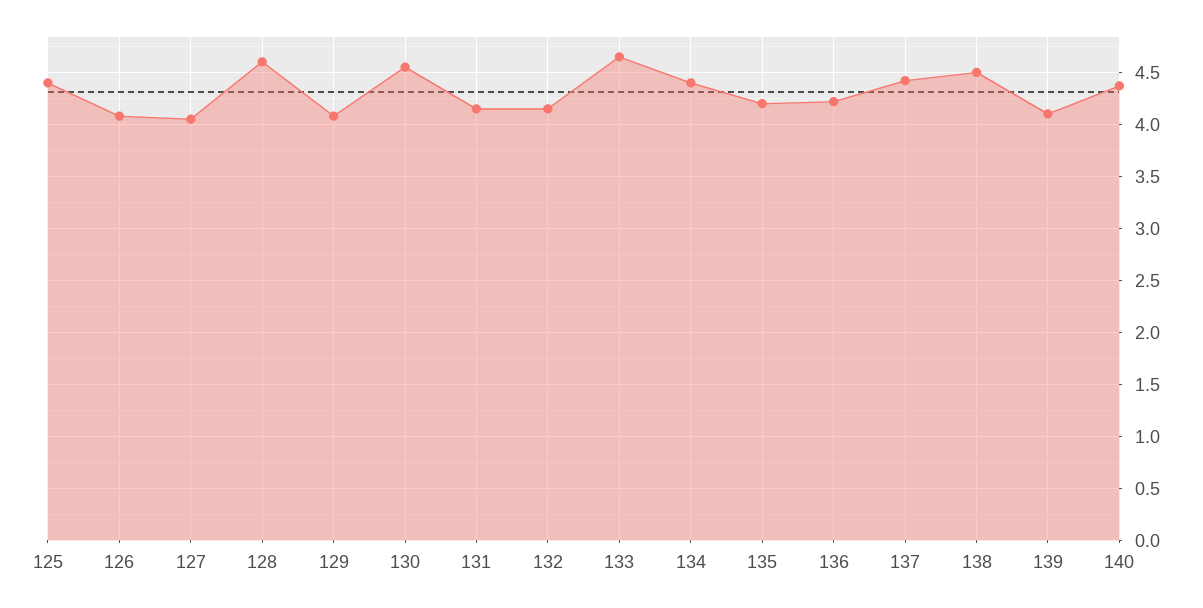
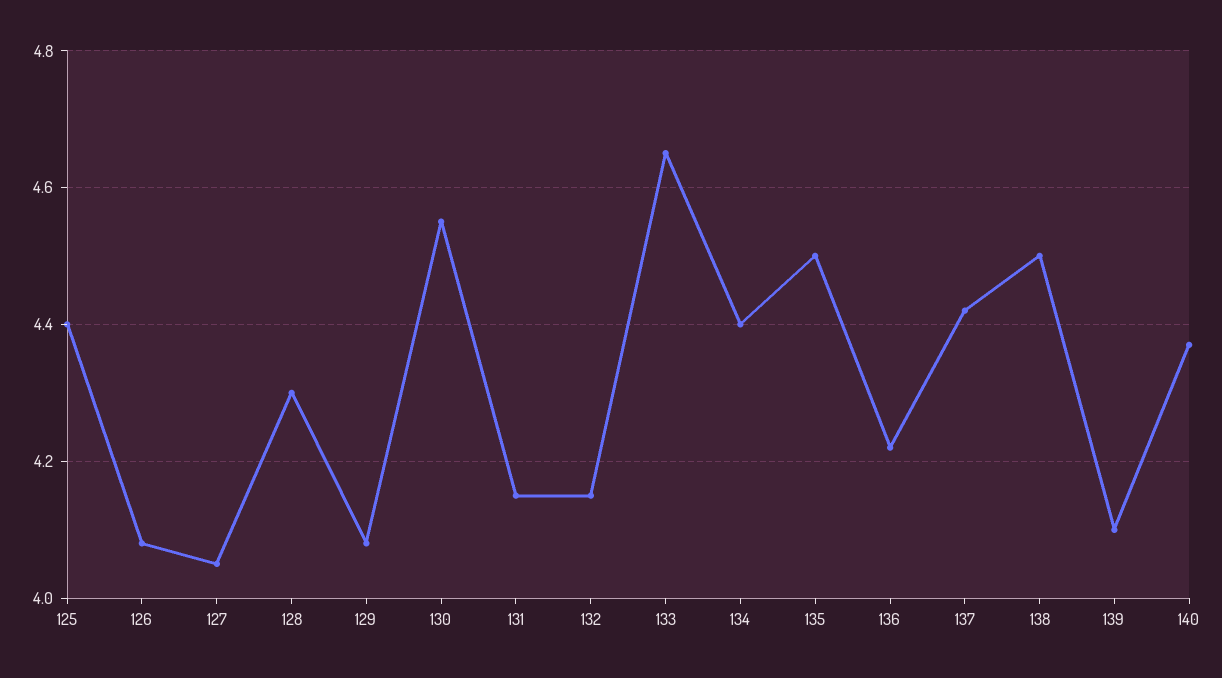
  {
    "125": 4.4,
    "126": 4.1,
    "127": 4.05,
-   "128": 4.6,
+   "128": 4.3,
    "129": 4.1,
    "130": 4.55,
    "131": 4.15,
    "132": 4.15,
    "133": 4.65,
    "134": 4.4,
-   "135": 4.2,
+   "135": 4.5,
    "136": 4.2,
    "137": 4.4,
    "138": 4.5,
    "139": 4.1,
    "140": 4.35
  }

